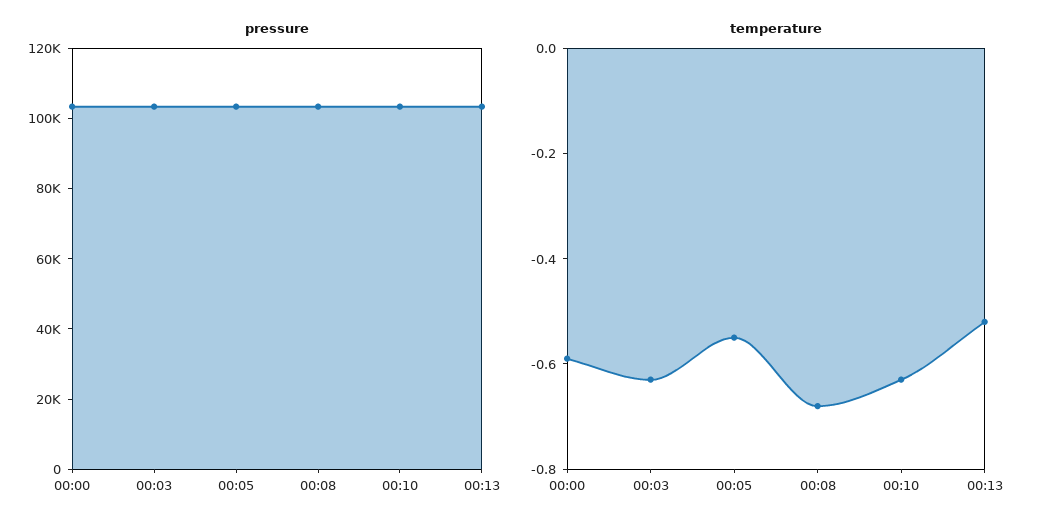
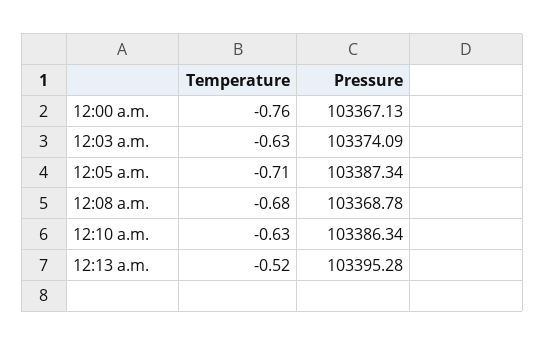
  {
    "pressure": {
      "00:00": 103367.13,
      "00:03": 103374.09,
      "00:05": 103387.34,
      "00:08": 103368.78,
      "00:10": 103386.34,
      "00:13": 103395.28
    },
    "temperature": {
-     "00:00": -0.6,
+     "00:00": -0.76,
      "00:03": -0.63,
-     "00:05": -0.55,
+     "00:05": -0.71,
      "00:08": -0.68,
      "00:10": -0.63,
      "00:13": -0.52
    }
  }

